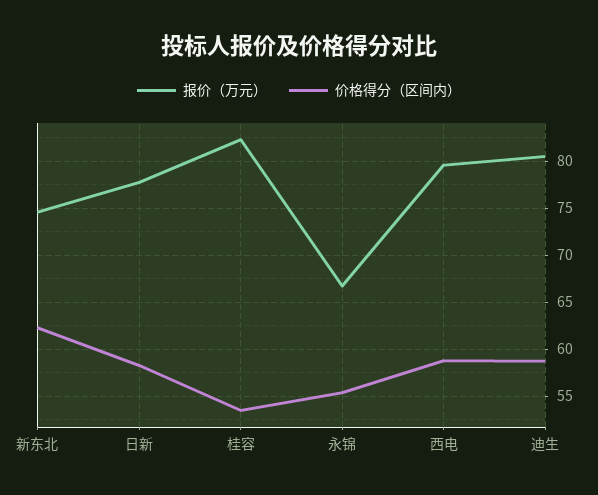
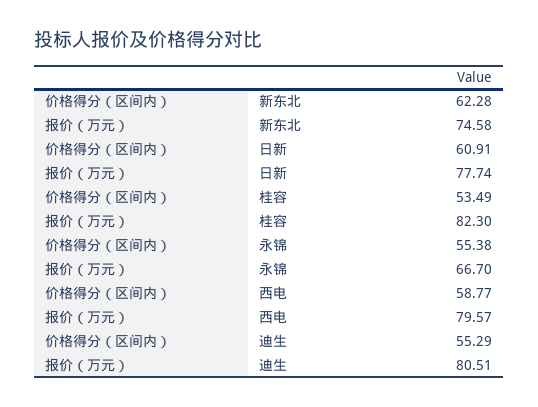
  {
    "报价（万元）": {
      "新东北": 74.58,
      "日新": 77.74,
      "桂容": 82.3,
      "永锦": 66.7,
      "西电": 79.57,
      "迪生": 80.51
    },
    "价格得分（区间内）": {
      "新东北": 62.28,
-     "日新": 58,
+     "日新": 60.91,
      "桂容": 53.49,
      "永锦": 55.38,
      "西电": 58.77,
-     "迪生": 59
+     "迪生": 55.29
    }
  }

